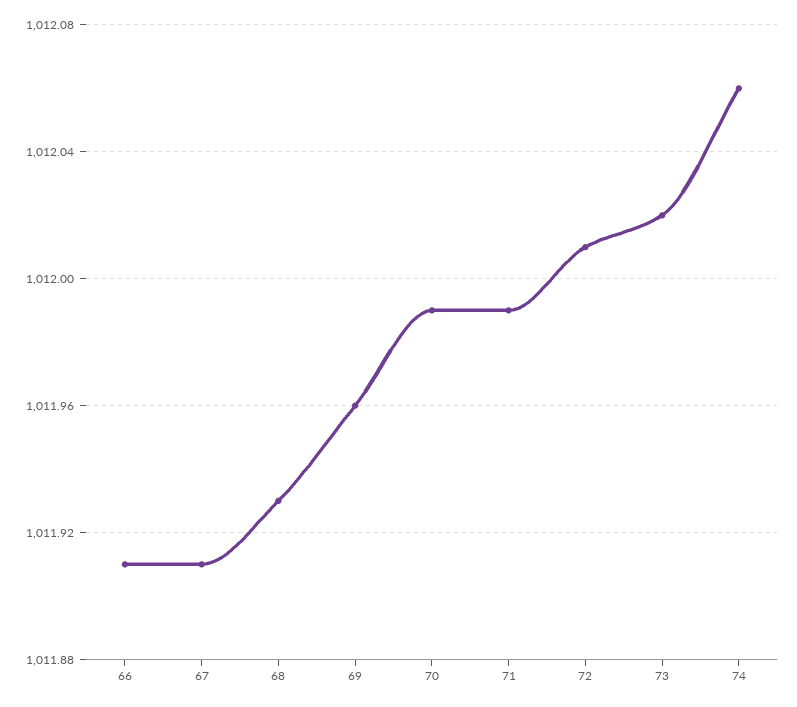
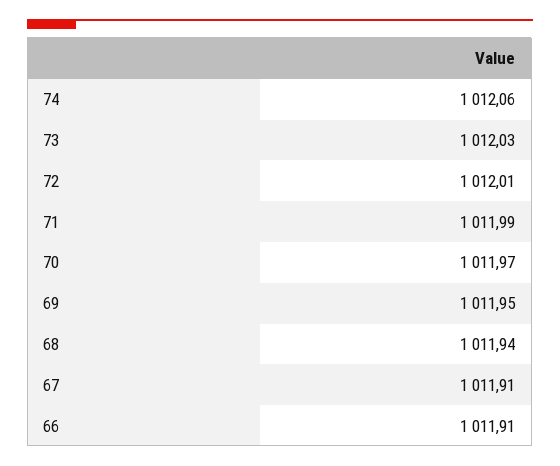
  {
    "66": 1011.91,
    "67": 1011.91,
-   "68": 1011.93,
+   "68": 1011.94,
-   "69": 1011.96,
+   "69": 1011.95,
-   "70": 1011.99,
+   "70": 1011.97,
    "71": 1011.99,
    "72": 1012.01,
-   "73": 1012.02,
+   "73": 1012.03,
    "74": 1012.06
  }

